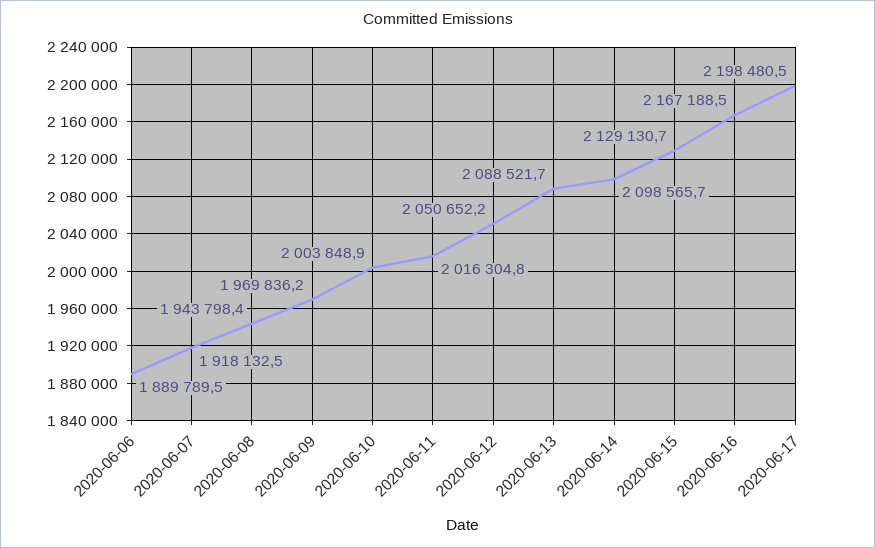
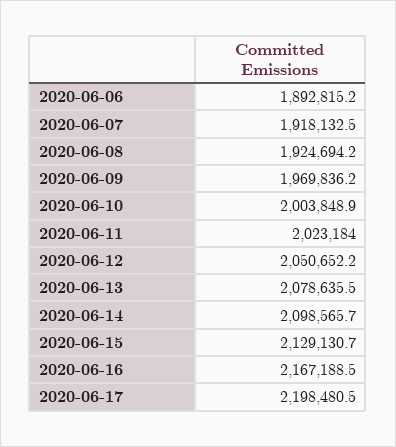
  {
-   "2020-06-06": 1889789.5,
+   "2020-06-06": 1892815.2,
    "2020-06-07": 1918132.5,
-   "2020-06-08": 1943798.4,
+   "2020-06-08": 1924694.2,
    "2020-06-09": 1969836.2,
    "2020-06-10": 2003848.9,
-   "2020-06-11": 2016304.8,
+   "2020-06-11": 2023184,
    "2020-06-12": 2050652.2,
-   "2020-06-13": 2088521.7,
+   "2020-06-13": 2078635.5,
    "2020-06-14": 2098565.7,
    "2020-06-15": 2129130.7,
    "2020-06-16": 2167188.5,
    "2020-06-17": 2198480.5
  }

